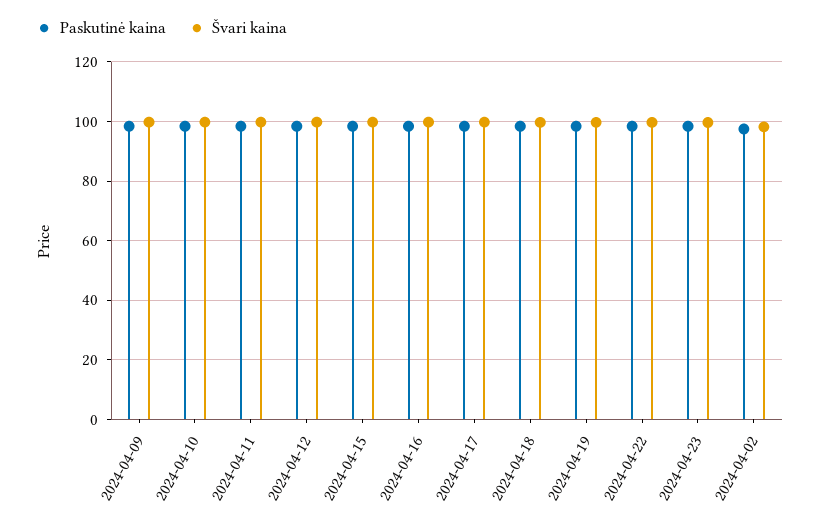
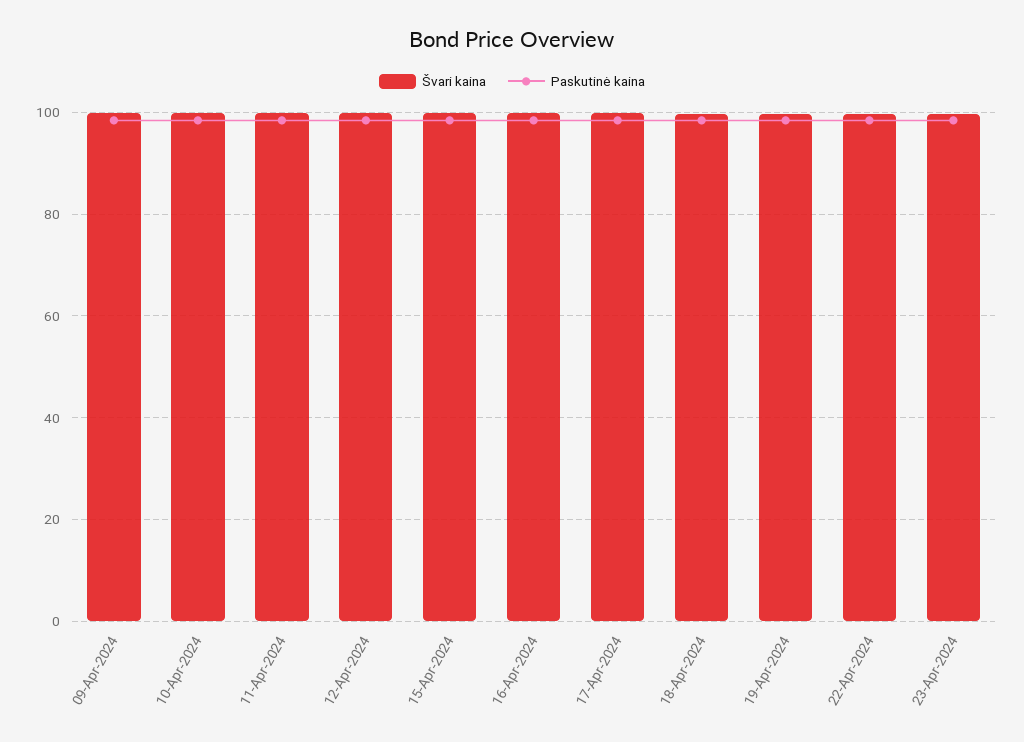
  {
    "Paskutinė kaina": {
      "2024-04-09": 98,
      "2024-04-10": 98,
      "2024-04-11": 98,
      "2024-04-12": 98,
      "2024-04-15": 98,
      "2024-04-16": 98,
      "2024-04-17": 98,
      "2024-04-18": 98,
      "2024-04-19": 98,
      "2024-04-22": 98,
-     "2024-04-23": 98,
+     "2024-04-23": 98
-     "2024-04-02": 97.5
    },
    "Švari kaina": {
      "2024-04-09": 100,
      "2024-04-10": 100,
      "2024-04-11": 100,
      "2024-04-12": 100,
      "2024-04-15": 100,
      "2024-04-16": 100,
      "2024-04-17": 100,
      "2024-04-18": 100,
      "2024-04-19": 100,
      "2024-04-22": 100,
-     "2024-04-23": 100,
+     "2024-04-23": 100
-     "2024-04-02": 97.5
    }
  }

